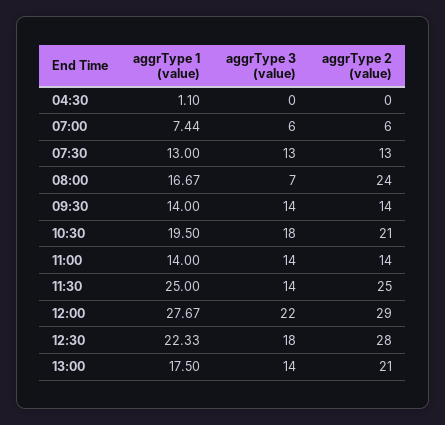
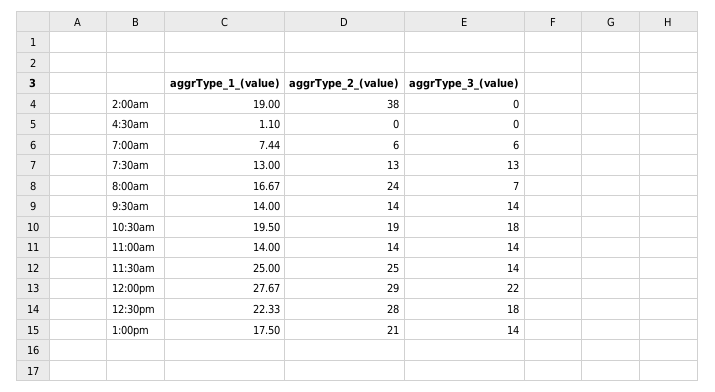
  {
    "aggrType 1 (value)": {
      "04:30": 1.1,
      "07:00": 7.44,
      "07:30": 13,
      "08:00": 16.67,
      "09:30": 14,
      "10:30": 19.5,
      "11:00": 14,
      "11:30": 25,
      "12:00": 27.67,
      "12:30": 22.33,
-     "13:00": 17.5
+     "13:00": 17.5,
+     "2:00am": 19
    },
    "aggrType 3 (value)": {
      "04:30": 0,
      "07:00": 6,
      "07:30": 13,
      "08:00": 7,
      "09:30": 14,
      "10:30": 18,
      "11:00": 14,
      "11:30": 14,
      "12:00": 22,
      "12:30": 18,
-     "13:00": 14
+     "13:00": 14,
+     "2:00am": 0
    },
    "aggrType 2 (value)": {
      "04:30": 0,
      "07:00": 6,
      "07:30": 13,
      "08:00": 24,
      "09:30": 14,
-     "10:30": 21,
+     "10:30": 19,
      "11:00": 14,
      "11:30": 25,
      "12:00": 29,
      "12:30": 28,
-     "13:00": 21
+     "13:00": 21,
+     "2:00am": 38
    }
  }

